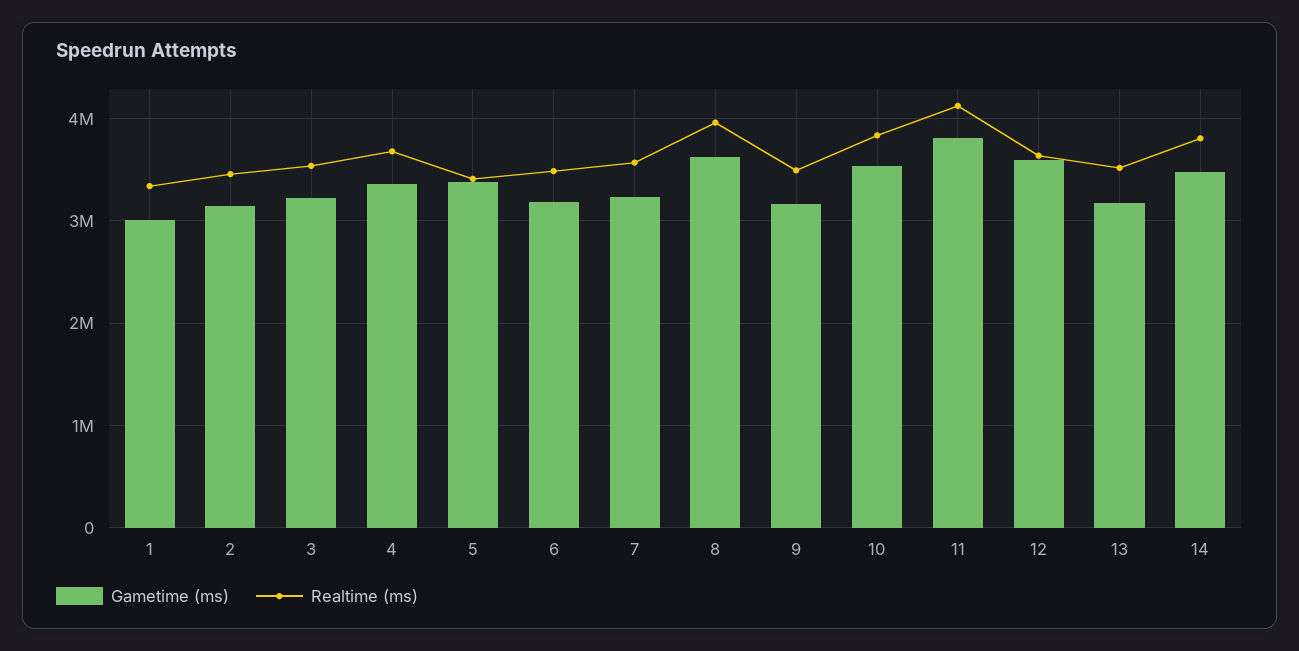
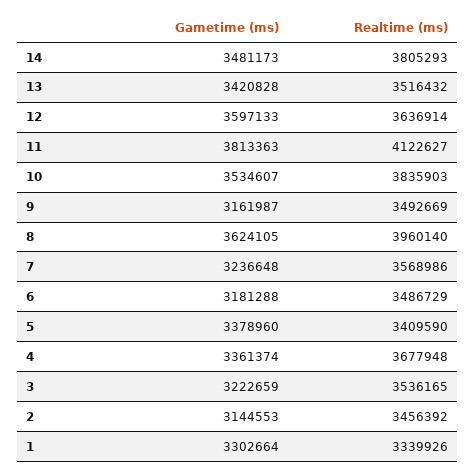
  {
    "Gametime (ms)": {
-     "1": 3000000,
+     "1": 3302664,
      "2": 3144553,
      "3": 3222659,
      "4": 3361374,
      "5": 3378960,
      "6": 3181288,
      "7": 3236648,
      "8": 3624105,
      "9": 3161987,
      "10": 3534607,
      "11": 3813363,
      "12": 3597133,
-     "13": 3200000,
+     "13": 3420828,
      "14": 3481173
    },
    "Realtime (ms)": {
      "1": 3339926,
      "2": 3456392,
      "3": 3536165,
      "4": 3677948,
      "5": 3409590,
      "6": 3486729,
      "7": 3568986,
      "8": 3960140,
      "9": 3492669,
      "10": 3835903,
      "11": 4122627,
      "12": 3636914,
      "13": 3516432,
      "14": 3805293
    }
  }

